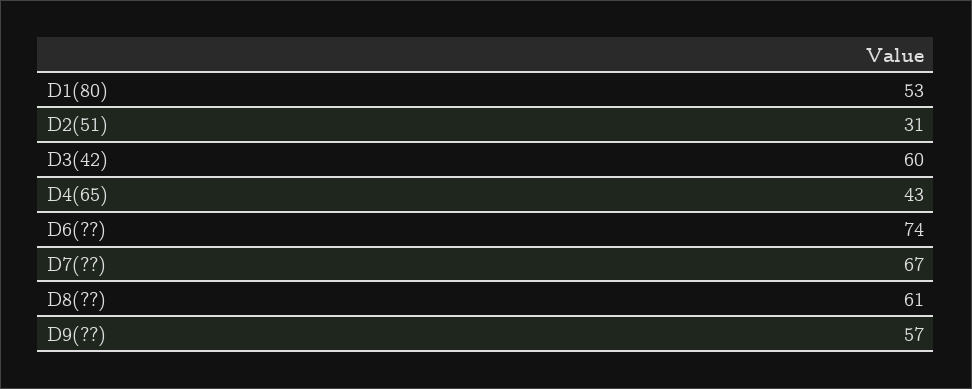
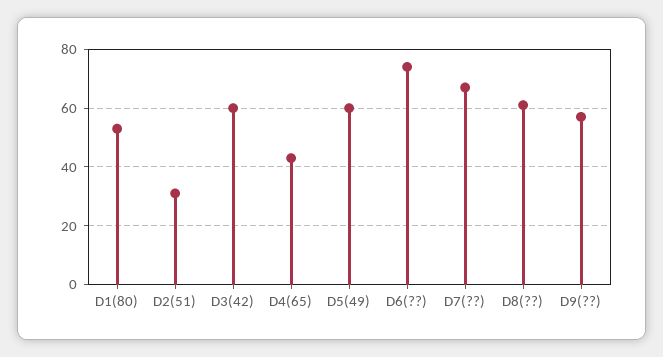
  {
    "D1(80)": 53,
    "D2(51)": 31,
    "D3(42)": 60,
    "D4(65)": 43,
    "D6(??)": 74,
    "D7(??)": 67,
    "D8(??)": 61,
-   "D9(??)": 57
+   "D9(??)": 57,
+   "D5(49)": 60
  }

